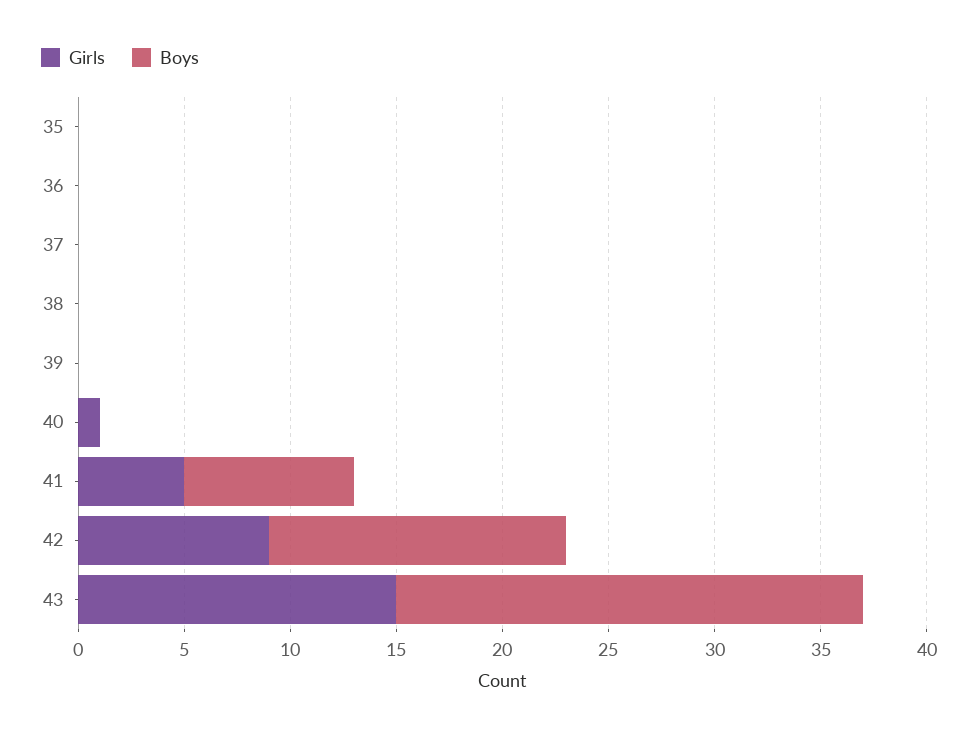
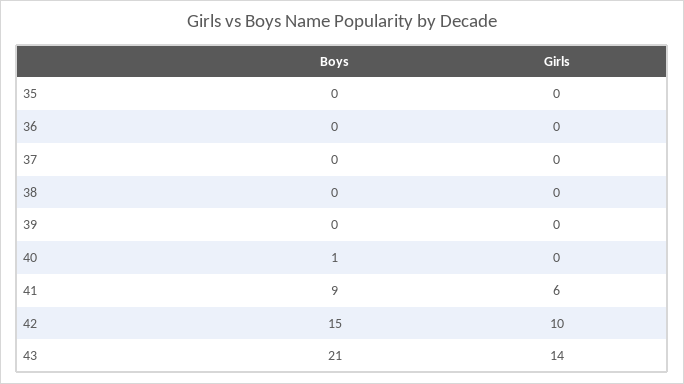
  {
    "Girls": {
      "35": 0,
      "36": 0,
      "37": 0,
      "38": 0,
      "39": 0,
-     "40": 1,
+     "40": 0,
-     "41": 5,
+     "41": 6,
-     "42": 9,
+     "42": 10,
-     "43": 15
+     "43": 14
    },
    "Boys": {
      "35": 0,
      "36": 0,
      "37": 0,
      "38": 0,
      "39": 0,
-     "40": 0,
+     "40": 1,
-     "41": 8,
+     "41": 9,
-     "42": 14,
+     "42": 15,
-     "43": 22
+     "43": 21
    }
  }

